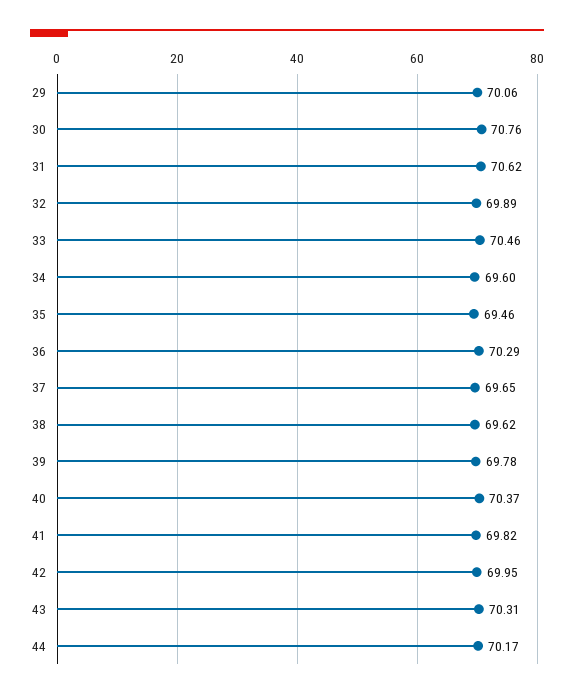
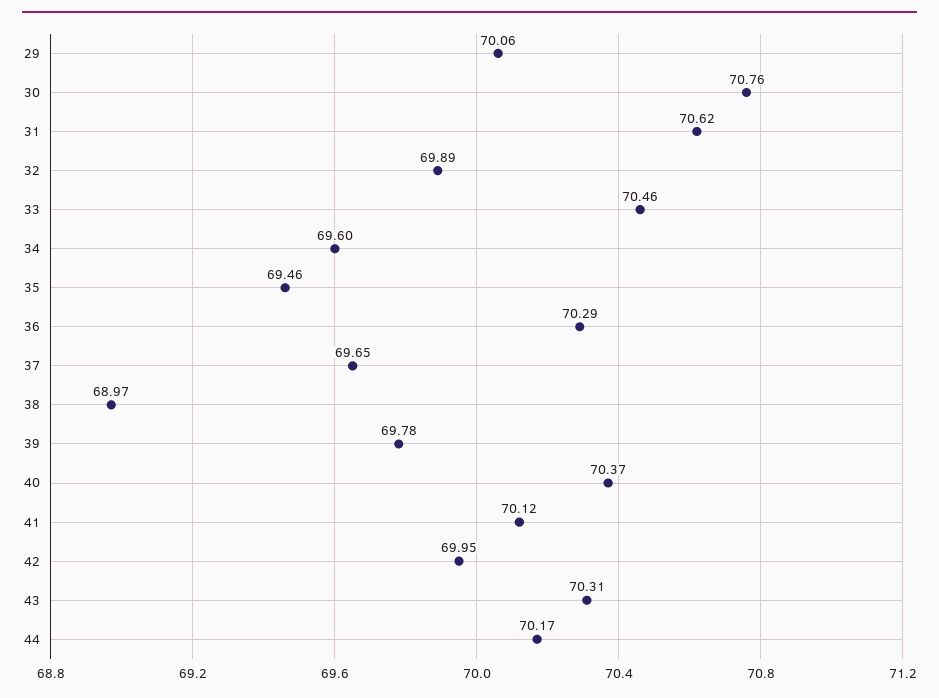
  {
    "29": 70.06,
    "30": 70.76,
    "31": 70.62,
    "32": 69.89,
    "33": 70.46,
    "34": 69.6,
    "35": 69.46,
    "36": 70.29,
    "37": 69.65,
-   "38": 69.62,
+   "38": 68.97,
    "39": 69.78,
    "40": 70.37,
-   "41": 69.82,
+   "41": 70.12,
    "42": 69.95,
    "43": 70.31,
    "44": 70.17
  }

